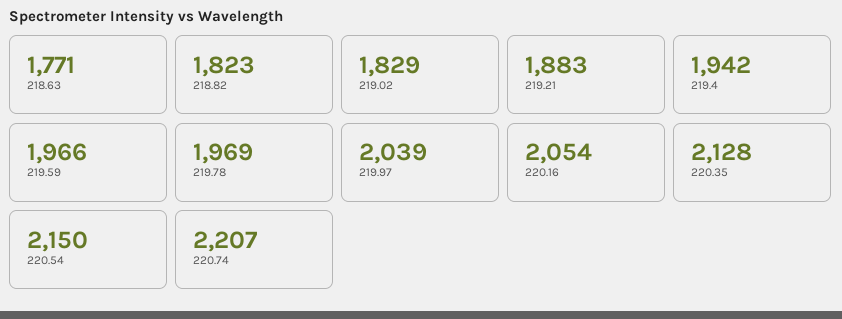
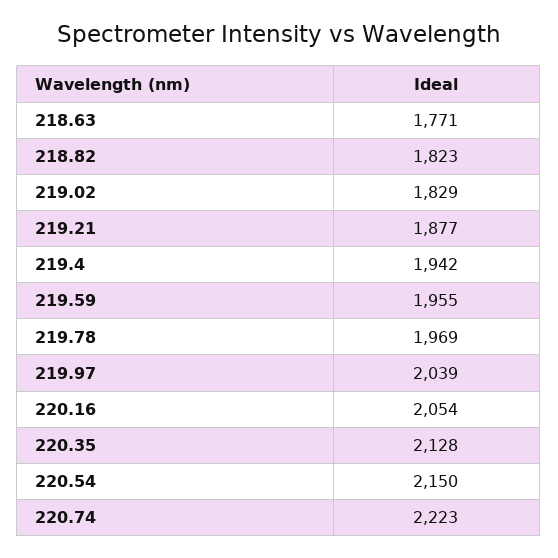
  {
    "218.63": 1771,
    "218.82": 1823,
    "219.02": 1829,
-   "219.21": 1883,
+   "219.21": 1877,
    "219.4": 1942,
-   "219.59": 1966,
+   "219.59": 1955,
    "219.78": 1969,
    "219.97": 2039,
    "220.16": 2054,
    "220.35": 2128,
    "220.54": 2150,
-   "220.74": 2207
+   "220.74": 2223
  }

